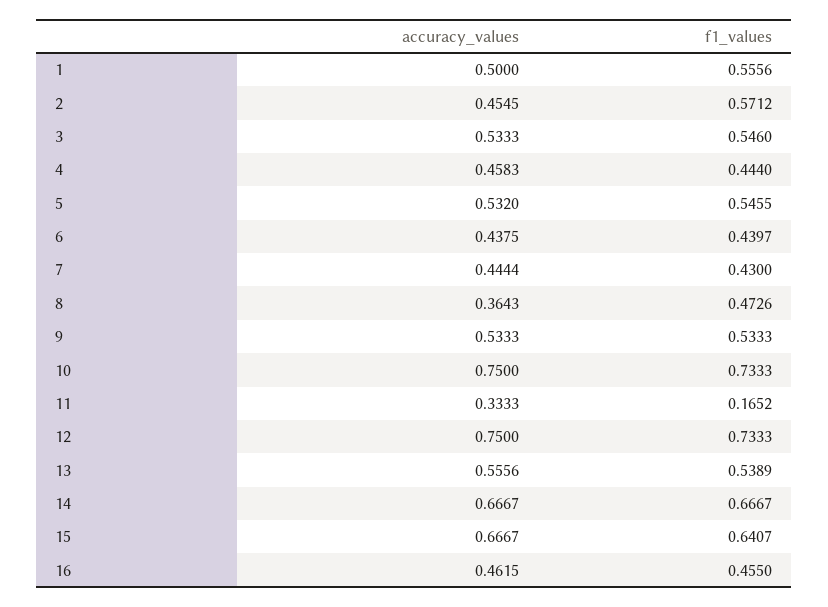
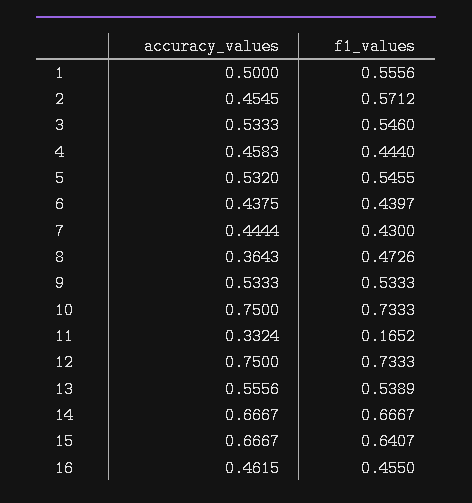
  {
    "accuracy_values": {
      "1": 0.5,
      "2": 0.4545,
      "3": 0.5333,
      "4": 0.4583,
      "5": 0.532,
      "6": 0.4375,
      "7": 0.4444,
      "8": 0.3643,
      "9": 0.5333,
      "10": 0.75,
-     "11": 0.3333,
+     "11": 0.3324,
      "12": 0.75,
      "13": 0.5556,
      "14": 0.6667,
      "15": 0.6667,
      "16": 0.4615
    },
    "f1_values": {
      "1": 0.5556,
      "2": 0.5712,
      "3": 0.546,
      "4": 0.444,
      "5": 0.5455,
      "6": 0.4397,
      "7": 0.43,
      "8": 0.4726,
      "9": 0.5333,
      "10": 0.7333,
      "11": 0.1652,
      "12": 0.7333,
      "13": 0.5389,
      "14": 0.6667,
      "15": 0.6407,
      "16": 0.455
    }
  }

